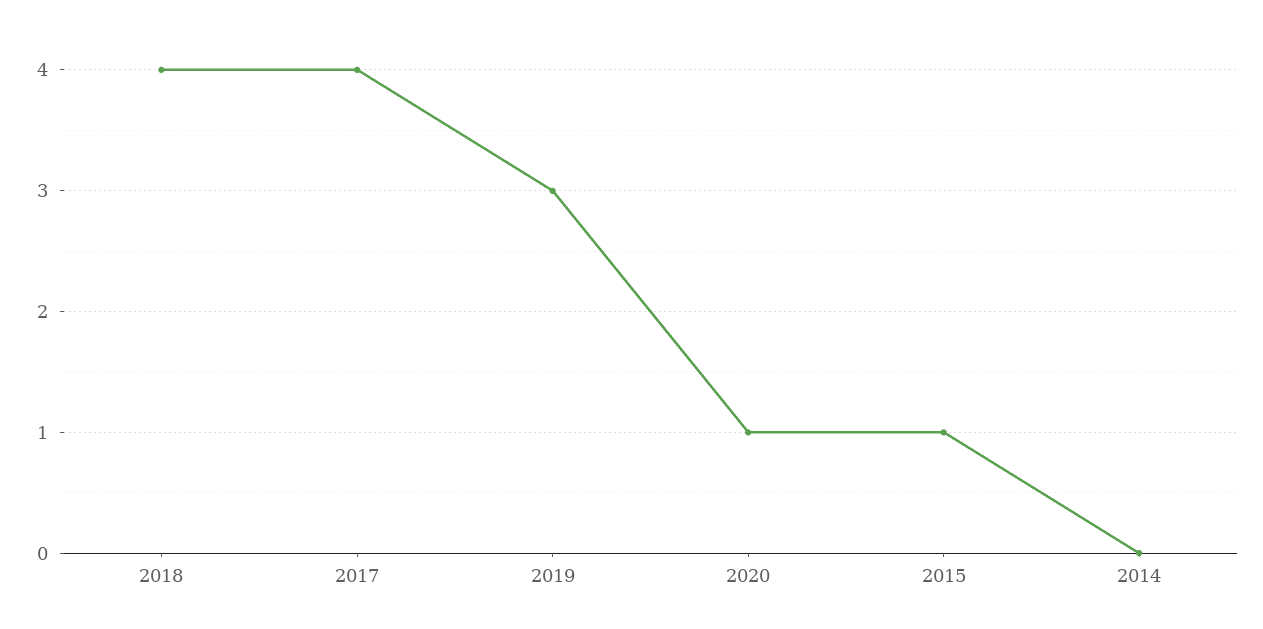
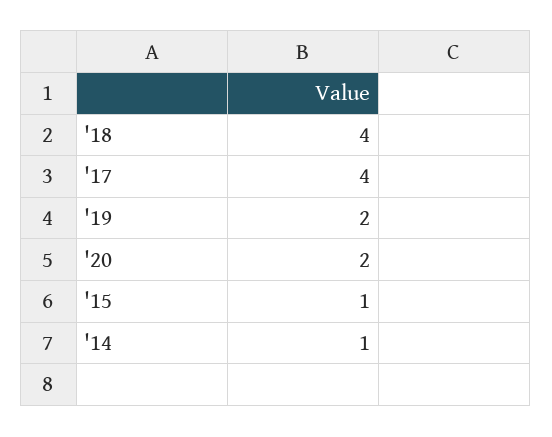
  {
    "2018": 4,
    "2017": 4,
-   "2019": 3,
+   "2019": 2,
-   "2020": 1,
+   "2020": 2,
    "2015": 1,
-   "2014": 0
+   "2014": 1
  }

